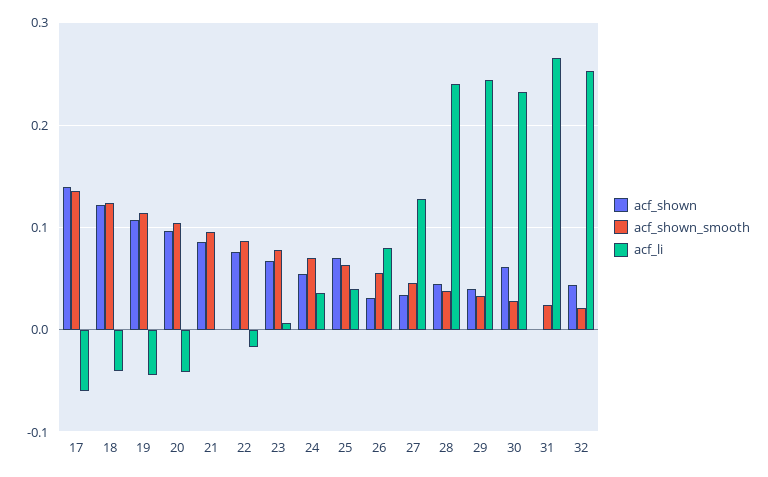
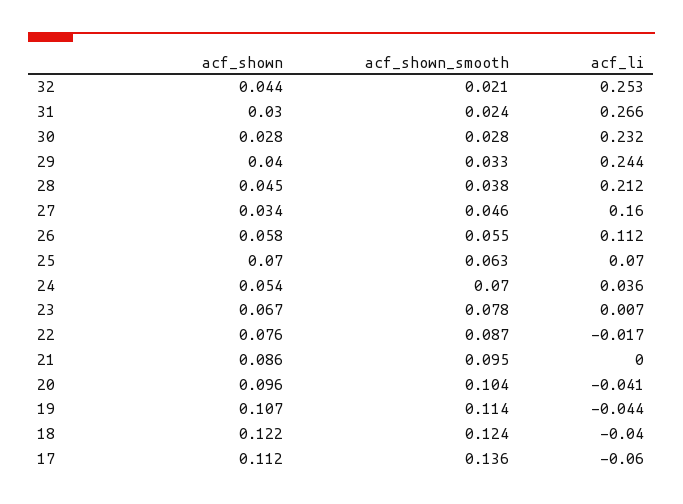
  {
    "acf_shown": {
-     "17": 0.14,
+     "17": 0.112,
      "18": 0.122,
      "19": 0.107,
      "20": 0.096,
      "21": 0.086,
      "22": 0.076,
      "23": 0.067,
      "24": 0.054,
      "25": 0.07,
-     "26": 0.03,
+     "26": 0.058,
      "27": 0.034,
      "28": 0.045,
      "29": 0.04,
-     "30": 0.06,
+     "30": 0.028,
-     "31": 0,
+     "31": 0.03,
      "32": 0.044
    },
    "acf_shown_smooth": {
      "17": 0.136,
      "18": 0.124,
      "19": 0.114,
      "20": 0.104,
      "21": 0.095,
      "22": 0.087,
      "23": 0.078,
      "24": 0.07,
      "25": 0.063,
      "26": 0.055,
      "27": 0.046,
      "28": 0.038,
      "29": 0.033,
      "30": 0.028,
      "31": 0.024,
      "32": 0.021
    },
    "acf_li": {
      "17": -0.06,
      "18": -0.04,
      "19": -0.044,
      "20": -0.041,
      "21": 0,
      "22": -0.017,
      "23": 0.007,
      "24": 0.036,
-     "25": 0.04,
+     "25": 0.07,
-     "26": 0.08,
+     "26": 0.112,
-     "27": 0.13,
+     "27": 0.16,
-     "28": 0.24,
+     "28": 0.212,
      "29": 0.244,
      "30": 0.232,
      "31": 0.266,
      "32": 0.253
    }
  }

